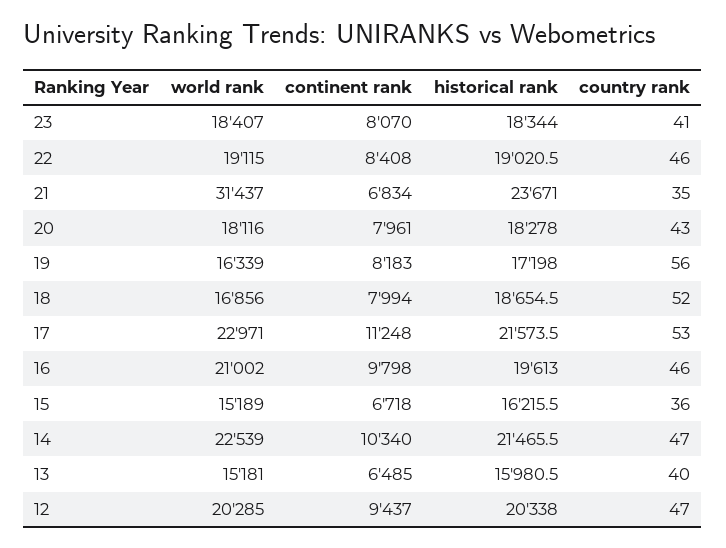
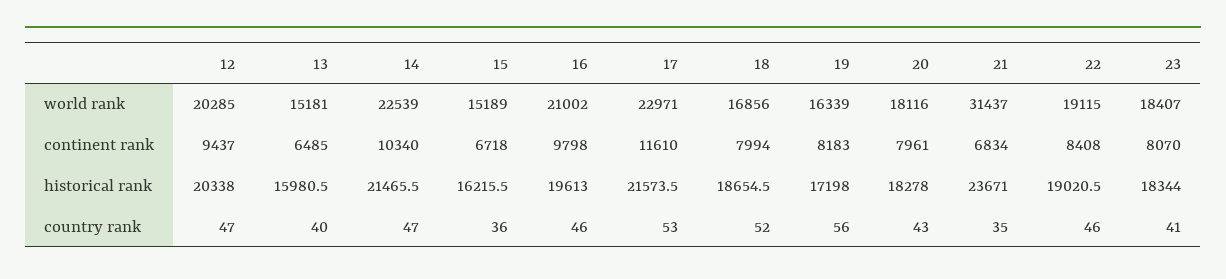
  {
    "world rank": {
      "23": 18407,
      "22": 19115,
      "21": 31437,
      "20": 18116,
      "19": 16339,
      "18": 16856,
      "17": 22971,
      "16": 21002,
      "15": 15189,
      "14": 22539,
      "13": 15181,
      "12": 20285
    },
    "continent rank": {
      "23": 8070,
      "22": 8408,
      "21": 6834,
      "20": 7961,
      "19": 8183,
      "18": 7994,
-     "17": 11248,
+     "17": 11610,
      "16": 9798,
      "15": 6718,
      "14": 10340,
      "13": 6485,
      "12": 9437
    },
    "historical rank": {
      "23": 18344,
      "22": 19020.5,
      "21": 23671,
      "20": 18278,
      "19": 17198,
      "18": 18654.5,
      "17": 21573.5,
      "16": 19613,
      "15": 16215.5,
      "14": 21465.5,
      "13": 15980.5,
      "12": 20338
    },
    "country rank": {
      "23": 41,
      "22": 46,
      "21": 35,
      "20": 43,
      "19": 56,
      "18": 52,
      "17": 53,
      "16": 46,
      "15": 36,
      "14": 47,
      "13": 40,
      "12": 47
    }
  }

